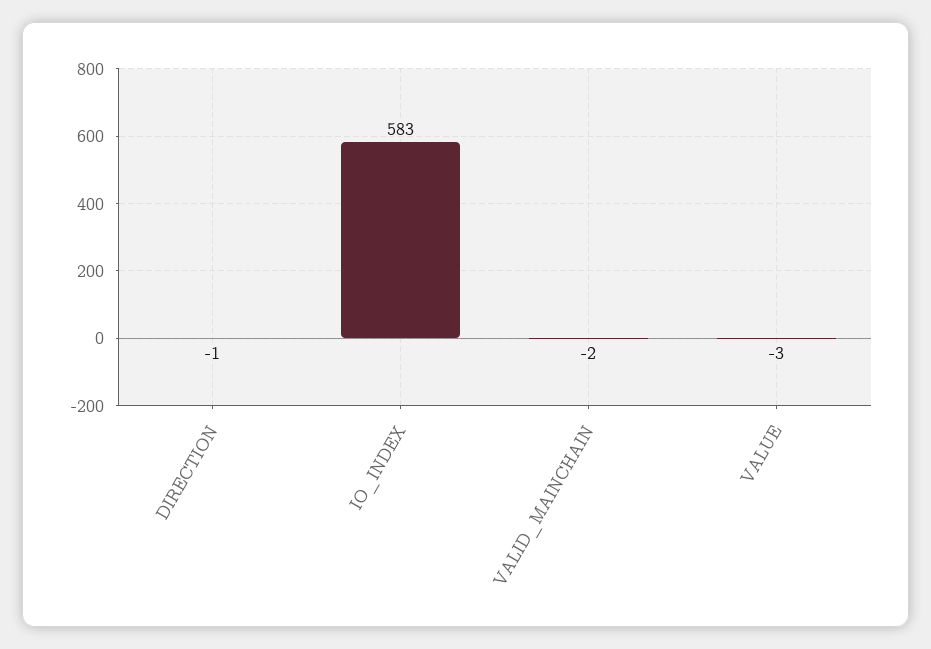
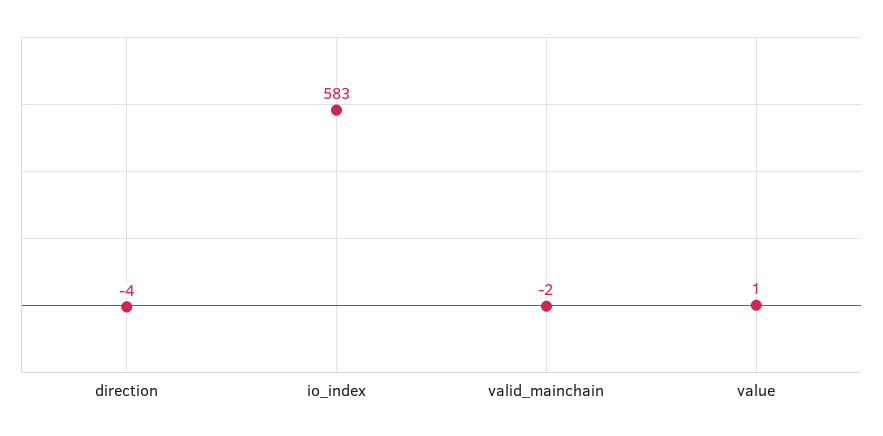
  {
-   "DIRECTION": -1,
+   "DIRECTION": -4,
    "IO_INDEX": 583,
    "VALID_MAINCHAIN": -2,
-   "VALUE": -3
+   "VALUE": 1
  }

